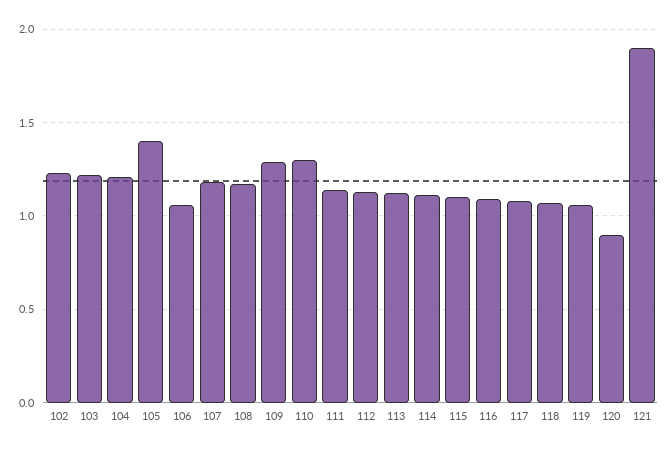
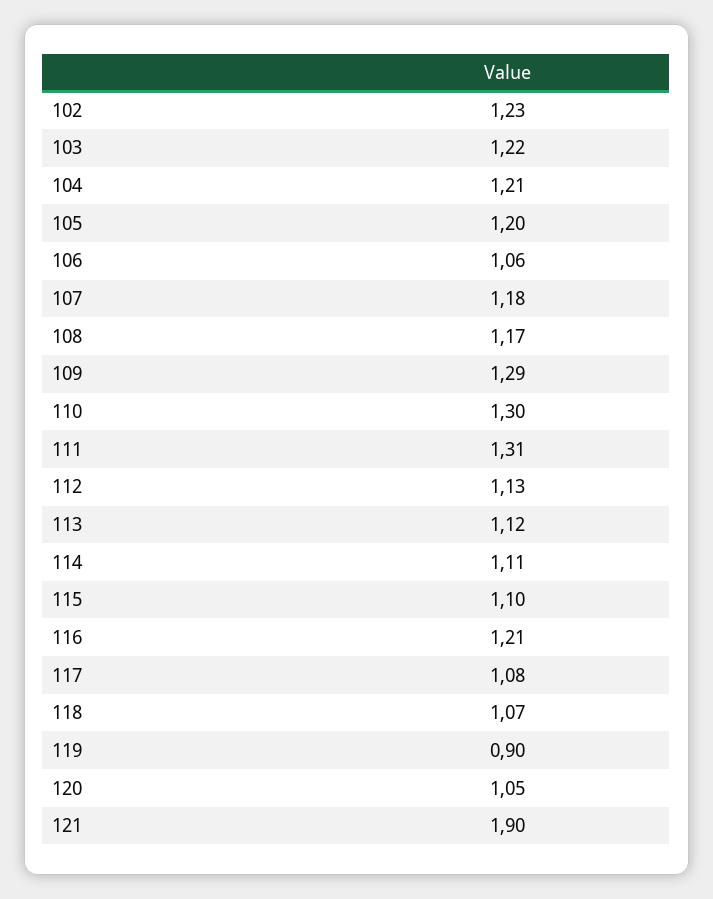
  {
    "102": 1.23,
    "103": 1.22,
    "104": 1.21,
-   "105": 1.4,
+   "105": 1.2,
    "106": 1.06,
    "107": 1.18,
    "108": 1.17,
    "109": 1.29,
    "110": 1.3,
-   "111": 1.15,
+   "111": 1.31,
    "112": 1.13,
    "113": 1.12,
    "114": 1.11,
    "115": 1.1,
-   "116": 1.1,
+   "116": 1.21,
    "117": 1.08,
    "118": 1.07,
-   "119": 1.05,
+   "119": 0.9,
-   "120": 0.9,
+   "120": 1.05,
    "121": 1.9
  }

